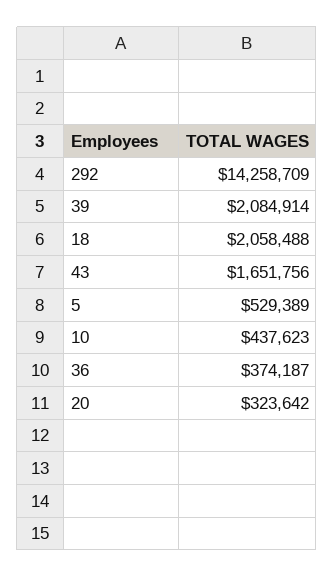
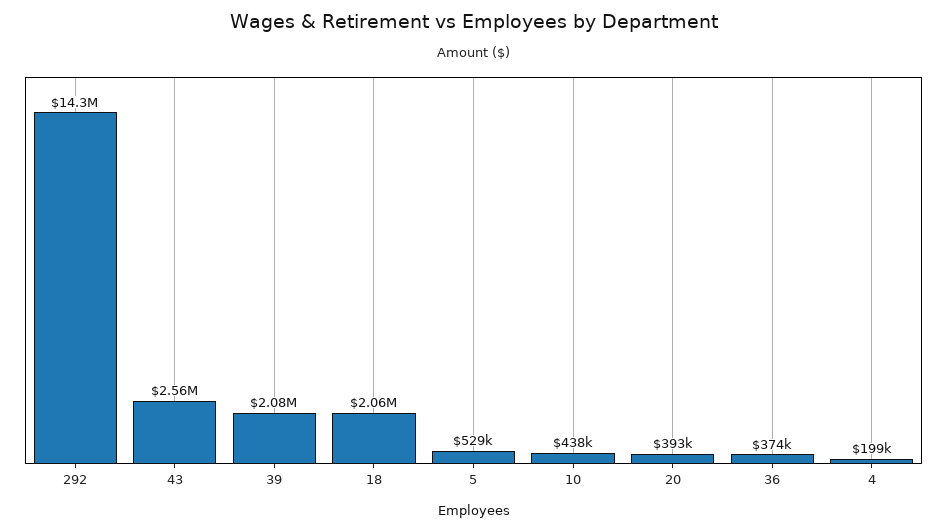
  {
    "292": 14258709,
    "39": 2084914,
    "18": 2058488,
-   "43": 1651756,
+   "43": 2560000,
    "5": 529389,
    "10": 437623,
    "36": 374187,
-   "20": 323642
+   "20": 393000,
+   "4": 199000
  }

